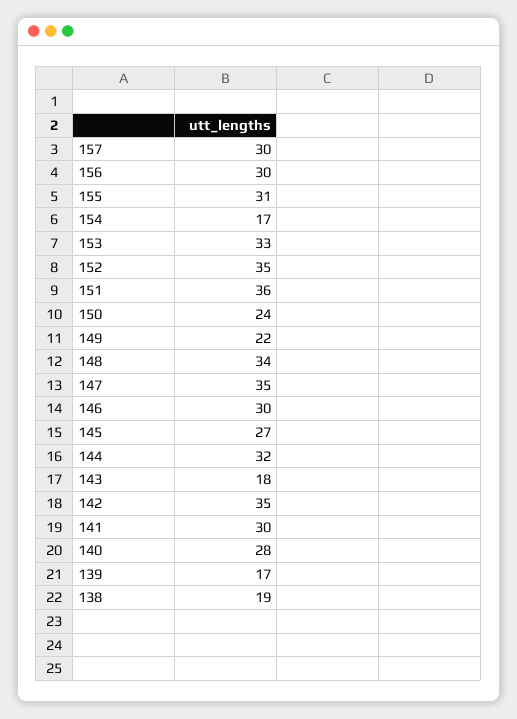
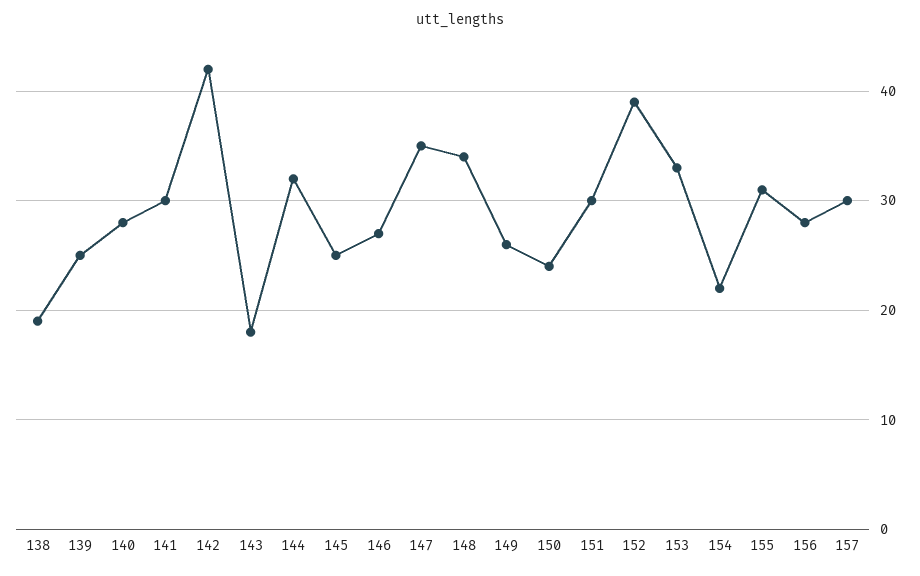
  {
    "157": 30,
-   "156": 30,
+   "156": 28,
    "155": 31,
-   "154": 17,
+   "154": 22,
    "153": 33,
-   "152": 35,
+   "152": 39,
-   "151": 36,
+   "151": 30,
    "150": 24,
-   "149": 22,
+   "149": 26,
    "148": 34,
    "147": 35,
-   "146": 30,
+   "146": 27,
-   "145": 27,
+   "145": 25,
    "144": 32,
    "143": 18,
-   "142": 35,
+   "142": 42,
    "141": 30,
    "140": 28,
-   "139": 17,
+   "139": 25,
    "138": 19
  }

